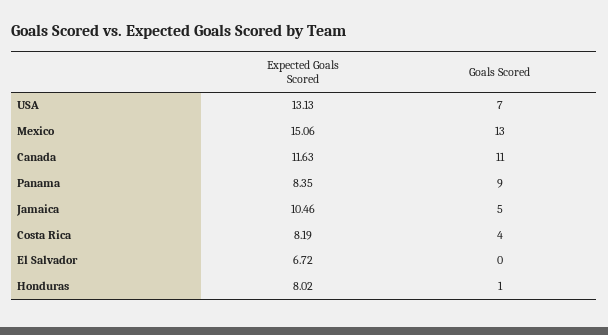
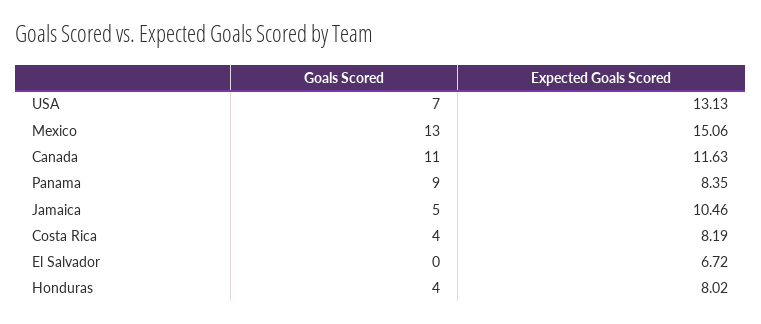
  {
    "Expected Goals Scored": {
      "USA": 13.13,
      "Mexico": 15.06,
      "Canada": 11.63,
      "Panama": 8.35,
      "Jamaica": 10.46,
      "Costa Rica": 8.19,
      "El Salvador": 6.72,
      "Honduras": 8.02
    },
    "Goals Scored": {
      "USA": 7,
      "Mexico": 13,
      "Canada": 11,
      "Panama": 9,
      "Jamaica": 5,
      "Costa Rica": 4,
      "El Salvador": 0,
-     "Honduras": 1
+     "Honduras": 4
    }
  }

